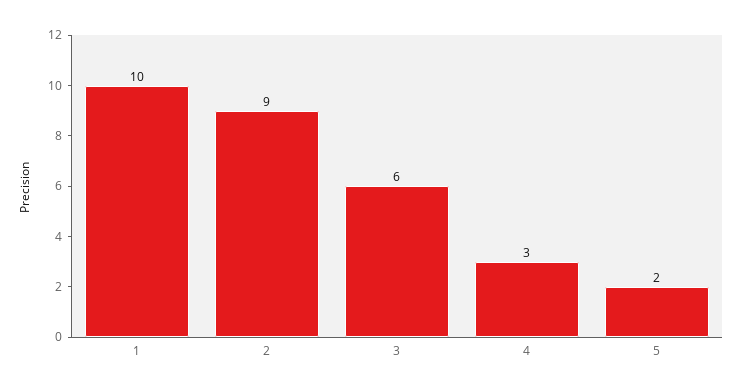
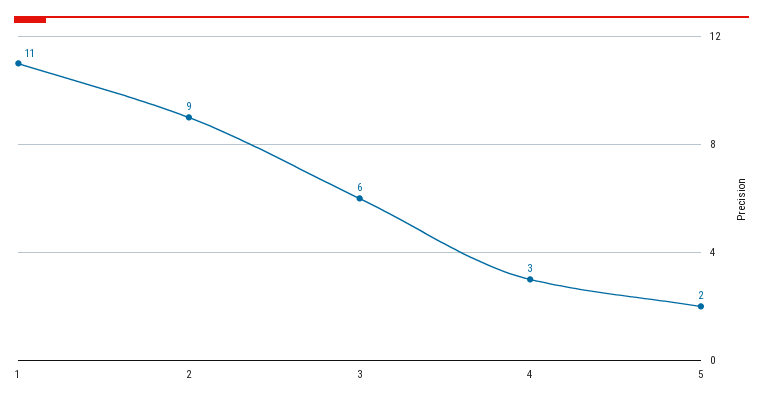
  {
-   "1": 10,
+   "1": 11,
    "2": 9,
    "3": 6,
    "4": 3,
    "5": 2
  }

